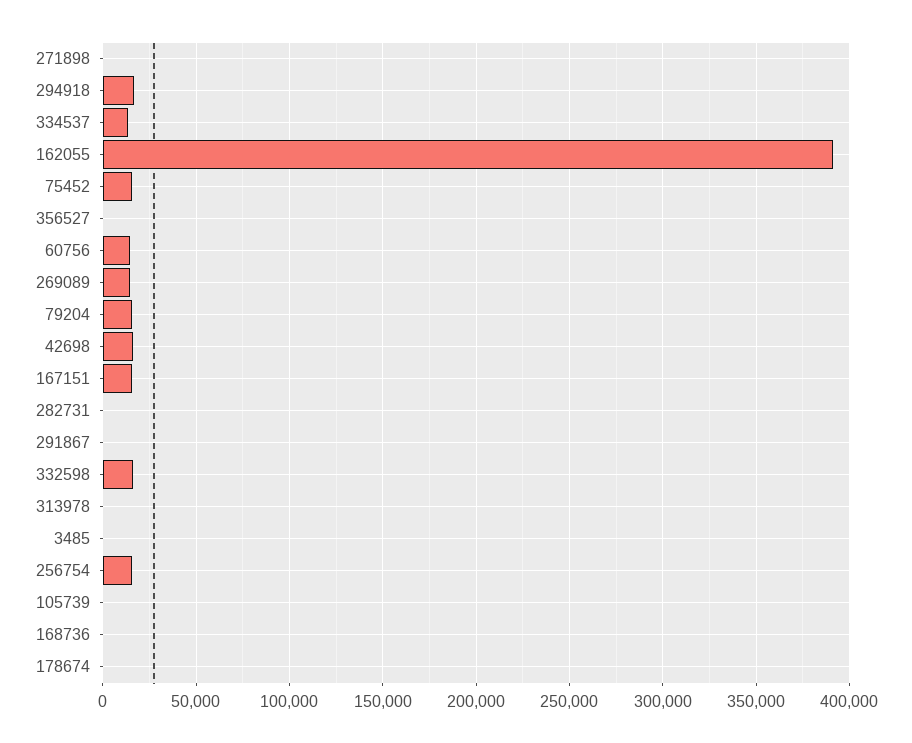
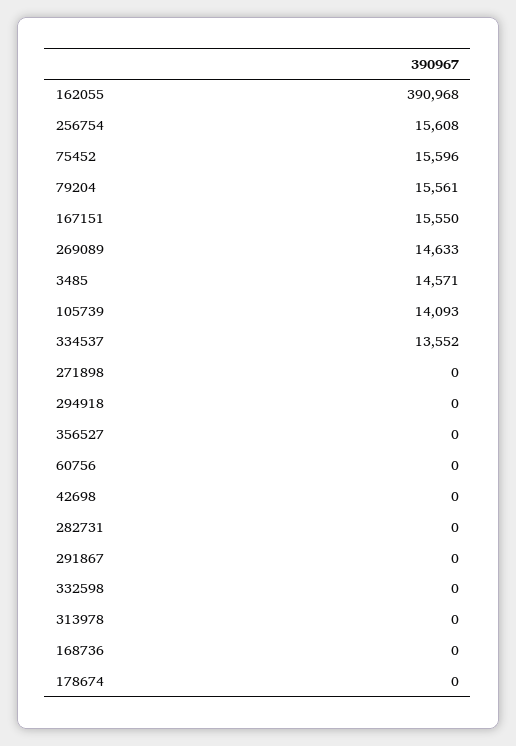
  {
    "271898": 0,
-   "294918": 15000,
+   "294918": 0,
    "334537": 13552,
    "162055": 390968,
    "75452": 15596,
    "356527": 0,
-   "60756": 15000,
+   "60756": 0,
    "269089": 14633,
    "79204": 15561,
-   "42698": 15000,
+   "42698": 0,
    "167151": 15550,
    "282731": 0,
    "291867": 0,
-   "332598": 15000,
+   "332598": 0,
    "313978": 0,
-   "3485": 0,
+   "3485": 14571,
    "256754": 15608,
-   "105739": 0,
+   "105739": 14093,
    "168736": 0,
    "178674": 0
  }

